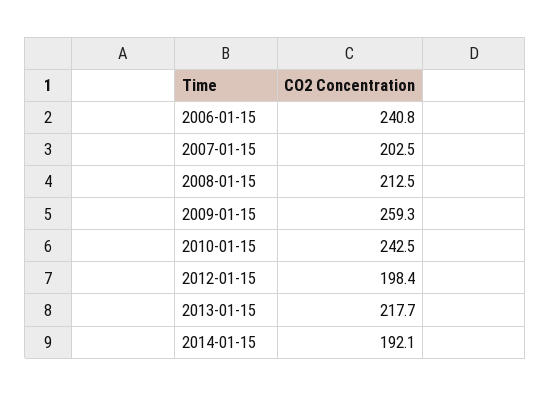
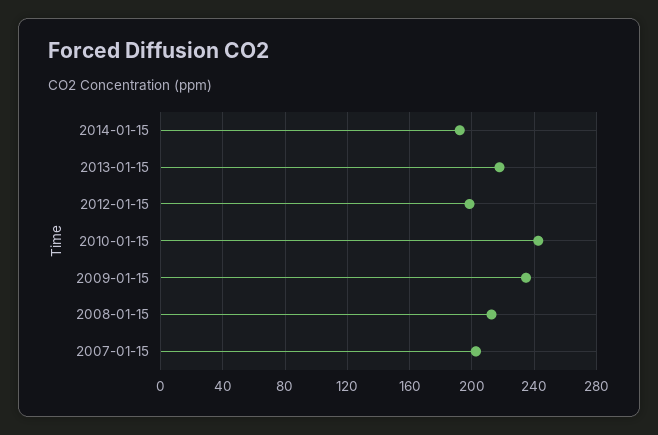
  {
-   "2006-01-15": 240.8,
    "2007-01-15": 202.5,
    "2008-01-15": 212.5,
-   "2009-01-15": 259.3,
+   "2009-01-15": 235,
    "2010-01-15": 242.5,
    "2012-01-15": 198.4,
    "2013-01-15": 217.7,
    "2014-01-15": 192.1
  }

